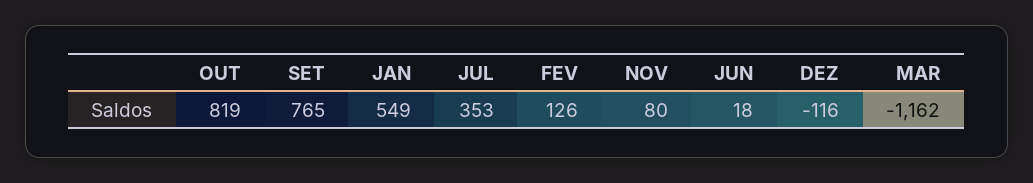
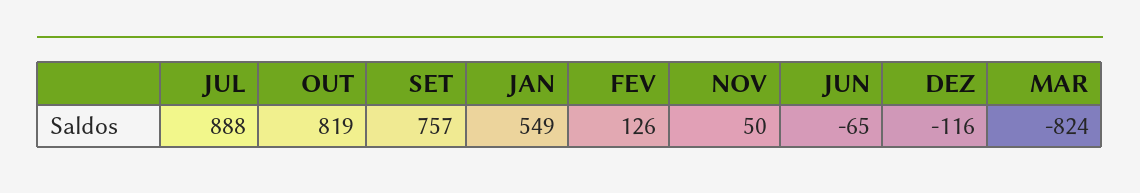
  {
    "OUT": 819,
-   "SET": 765,
+   "SET": 757,
    "JAN": 549,
-   "JUL": 353,
+   "JUL": 888,
    "FEV": 126,
-   "NOV": 80,
+   "NOV": 50,
-   "JUN": 18,
+   "JUN": -65,
    "DEZ": -116,
-   "MAR": -1162
+   "MAR": -824
  }

